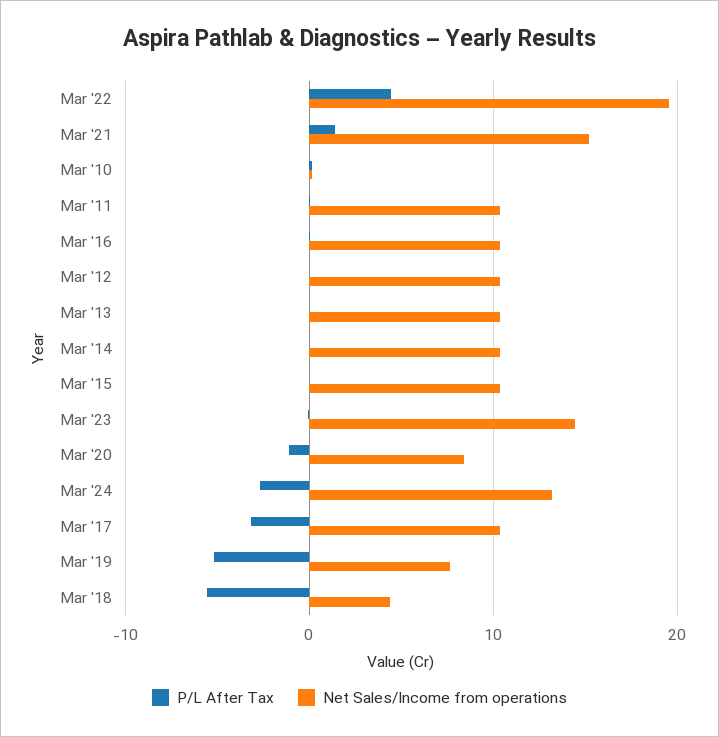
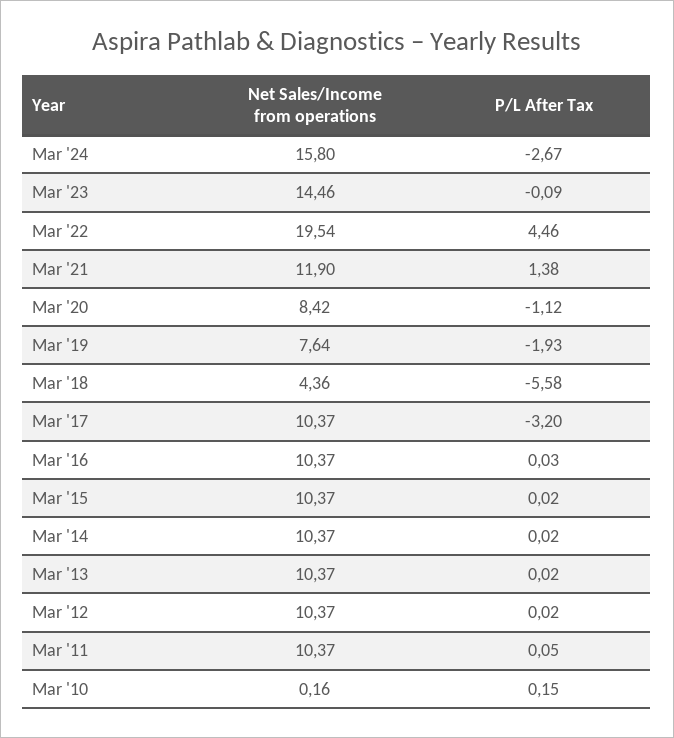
  {
    "P/L After Tax": {
      "Mar '22": 4.46,
      "Mar '21": 1.38,
      "Mar '10": 0.15,
      "Mar '11": 0.05,
      "Mar '16": 0.03,
      "Mar '12": 0.02,
      "Mar '13": 0.02,
      "Mar '14": 0.02,
      "Mar '15": 0.02,
      "Mar '23": -0.09,
      "Mar '20": -1.12,
      "Mar '24": -2.67,
      "Mar '17": -3.2,
-     "Mar '19": -5,
+     "Mar '19": -1.93,
      "Mar '18": -5.58
    },
    "Net Sales/Income from operations": {
      "Mar '22": 19.54,
-     "Mar '21": 15,
+     "Mar '21": 11.9,
      "Mar '10": 0.16,
      "Mar '11": 10.37,
      "Mar '16": 10.37,
      "Mar '12": 10.37,
      "Mar '13": 10.37,
      "Mar '14": 10.37,
      "Mar '15": 10.37,
      "Mar '23": 14.46,
      "Mar '20": 8.42,
-     "Mar '24": 13,
+     "Mar '24": 15.8,
      "Mar '17": 10.37,
      "Mar '19": 7.64,
      "Mar '18": 4.36
    }
  }

